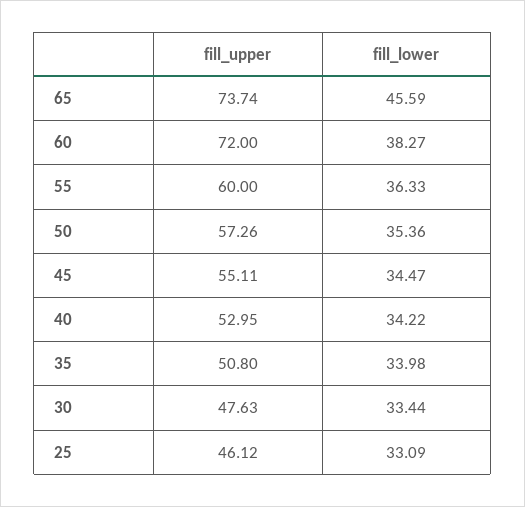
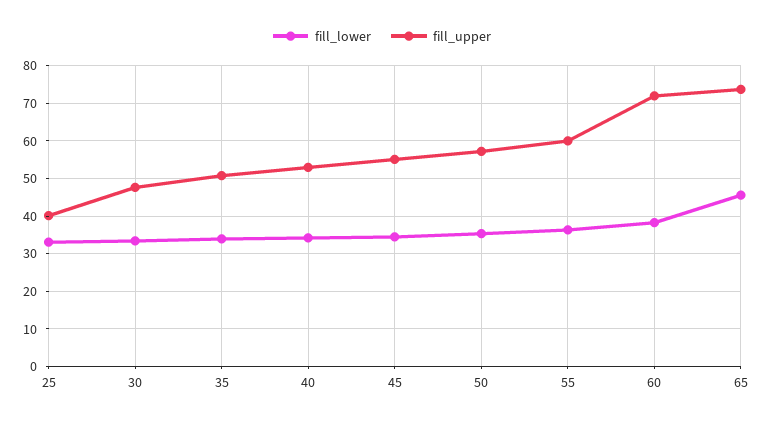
  {
    "fill_upper": {
      "65": 73.74,
      "60": 72,
      "55": 60,
      "50": 57.26,
      "45": 55.11,
      "40": 52.95,
      "35": 50.8,
      "30": 47.63,
-     "25": 46.12
+     "25": 40
    },
    "fill_lower": {
      "65": 45.59,
      "60": 38.27,
      "55": 36.33,
      "50": 35.36,
      "45": 34.47,
      "40": 34.22,
      "35": 33.98,
      "30": 33.44,
      "25": 33.09
    }
  }

